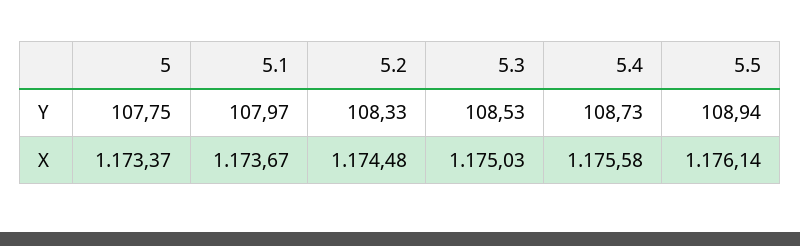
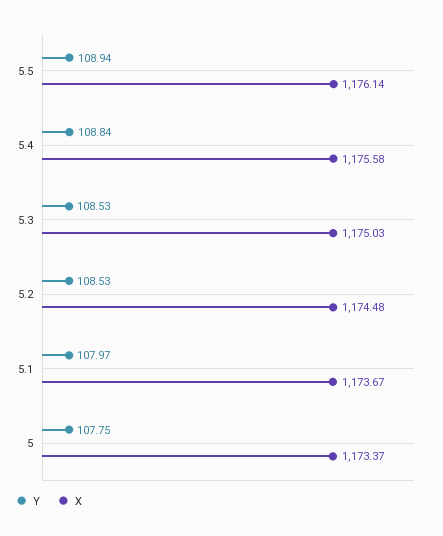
  {
    "Y": {
      "5": 107.75,
      "5.1": 107.97,
-     "5.2": 108.33,
+     "5.2": 108.53,
      "5.3": 108.53,
-     "5.4": 108.73,
+     "5.4": 108.84,
      "5.5": 108.94
    },
    "X": {
      "5": 1173.37,
      "5.1": 1173.67,
      "5.2": 1174.48,
      "5.3": 1175.03,
      "5.4": 1175.58,
      "5.5": 1176.14
    }
  }

